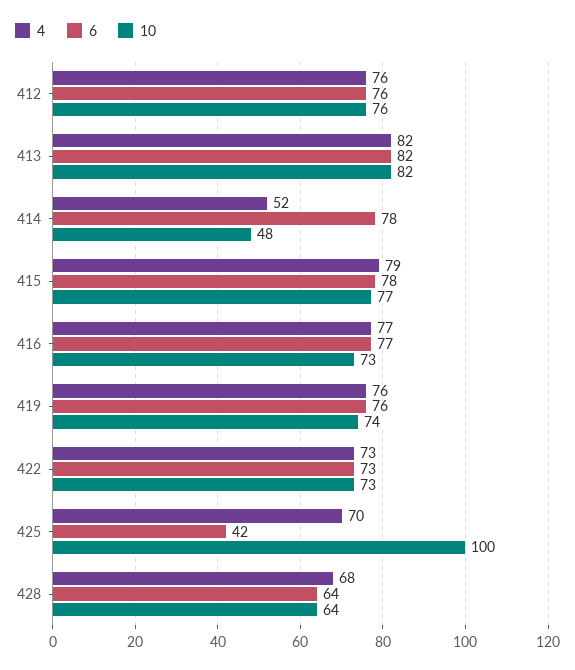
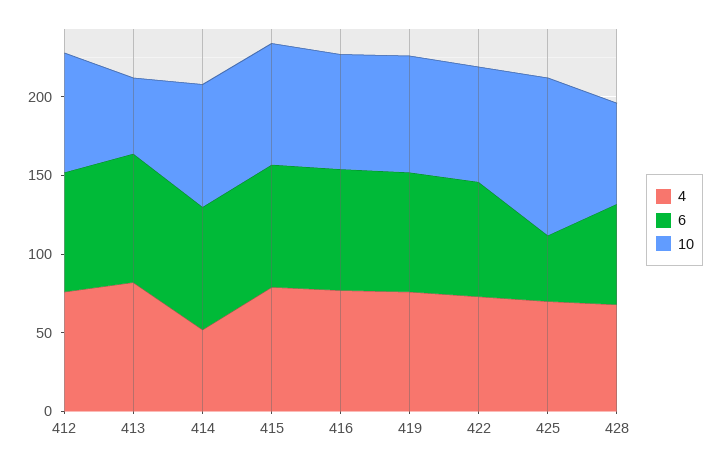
  {
    "4": {
      "412": 76,
      "413": 82,
      "414": 52,
      "415": 79,
      "416": 77,
      "419": 76,
      "422": 73,
      "425": 70,
      "428": 68
    },
    "6": {
      "412": 76,
      "413": 82,
      "414": 78,
      "415": 78,
      "416": 77,
      "419": 76,
      "422": 73,
      "425": 42,
      "428": 64
    },
    "10": {
      "412": 76,
-     "413": 82,
+     "413": 50,
-     "414": 48,
+     "414": 80,
      "415": 77,
      "416": 73,
      "419": 74,
      "422": 73,
      "425": 100,
      "428": 64
    }
  }

